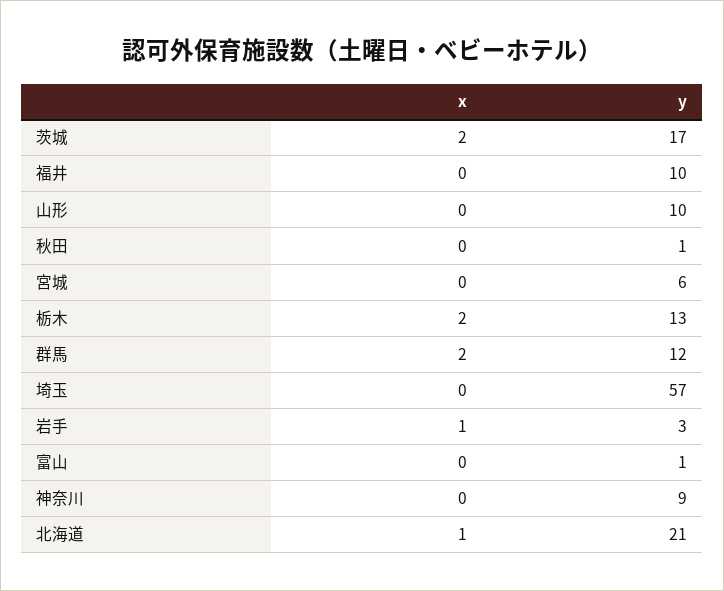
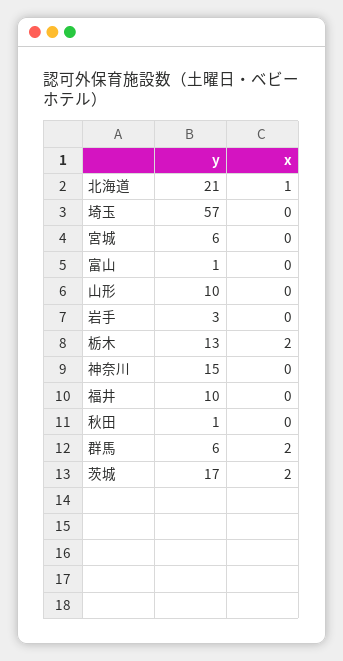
  {
    "x": {
      "茨城": 2,
      "福井": 0,
      "山形": 0,
      "秋田": 0,
      "宮城": 0,
      "栃木": 2,
      "群馬": 2,
      "埼玉": 0,
-     "岩手": 1,
+     "岩手": 0,
      "富山": 0,
      "神奈川": 0,
      "北海道": 1
    },
    "y": {
      "茨城": 17,
      "福井": 10,
      "山形": 10,
      "秋田": 1,
      "宮城": 6,
      "栃木": 13,
-     "群馬": 12,
+     "群馬": 6,
      "埼玉": 57,
      "岩手": 3,
      "富山": 1,
-     "神奈川": 9,
+     "神奈川": 15,
      "北海道": 21
    }
  }

